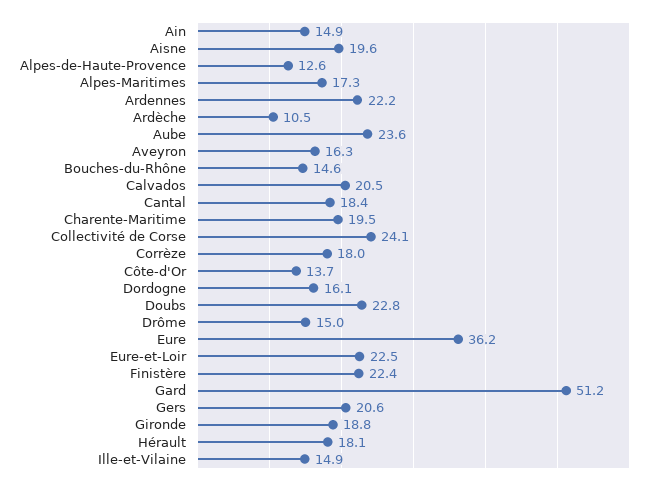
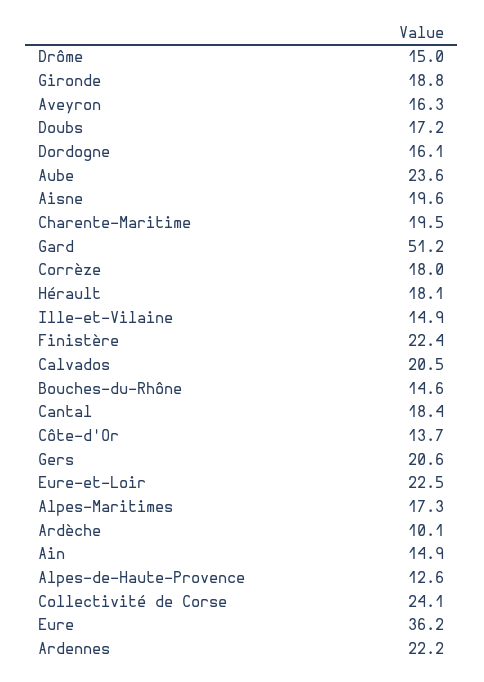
  {
    "Ain": 14.9,
    "Aisne": 19.6,
    "Alpes-de-Haute-Provence": 12.6,
    "Alpes-Maritimes": 17.3,
    "Ardennes": 22.2,
-   "Ardèche": 10.5,
+   "Ardèche": 10.1,
    "Aube": 23.6,
    "Aveyron": 16.3,
    "Bouches-du-Rhône": 14.6,
    "Calvados": 20.5,
    "Cantal": 18.4,
    "Charente-Maritime": 19.5,
    "Collectivité de Corse": 24.1,
    "Corrèze": 18,
    "Côte-d'Or": 13.7,
    "Dordogne": 16.1,
-   "Doubs": 22.8,
+   "Doubs": 17.2,
    "Drôme": 15,
    "Eure": 36.2,
    "Eure-et-Loir": 22.5,
    "Finistère": 22.4,
    "Gard": 51.2,
    "Gers": 20.6,
    "Gironde": 18.8,
    "Hérault": 18.1,
    "Ille-et-Vilaine": 14.9
  }

